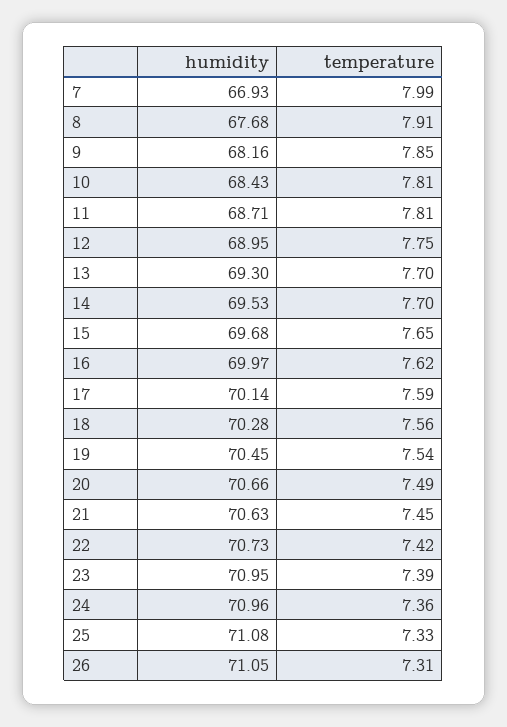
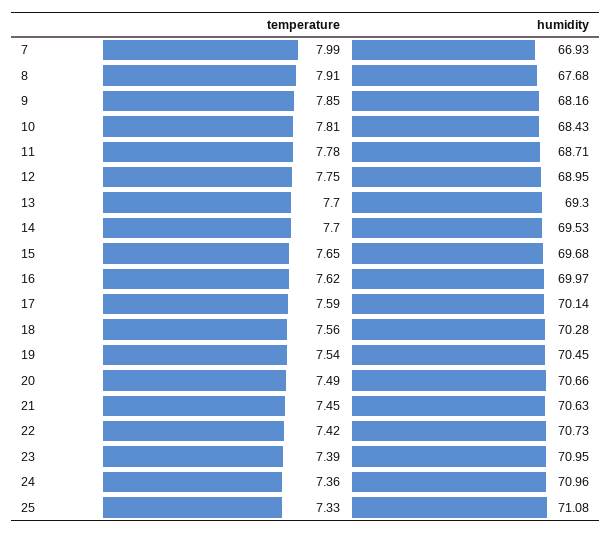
  {
    "humidity": {
      "7": 66.93,
      "8": 67.68,
      "9": 68.16,
      "10": 68.43,
      "11": 68.71,
      "12": 68.95,
      "13": 69.3,
      "14": 69.53,
      "15": 69.68,
      "16": 69.97,
      "17": 70.14,
      "18": 70.28,
      "19": 70.45,
      "20": 70.66,
      "21": 70.63,
      "22": 70.73,
      "23": 70.95,
      "24": 70.96,
-     "25": 71.08,
+     "25": 71.08
-     "26": 71.05
    },
    "temperature": {
      "7": 7.99,
      "8": 7.91,
      "9": 7.85,
      "10": 7.81,
-     "11": 7.81,
+     "11": 7.78,
      "12": 7.75,
      "13": 7.7,
      "14": 7.7,
      "15": 7.65,
      "16": 7.62,
      "17": 7.59,
      "18": 7.56,
      "19": 7.54,
      "20": 7.49,
      "21": 7.45,
      "22": 7.42,
      "23": 7.39,
      "24": 7.36,
-     "25": 7.33,
+     "25": 7.33
-     "26": 7.31
    }
  }

